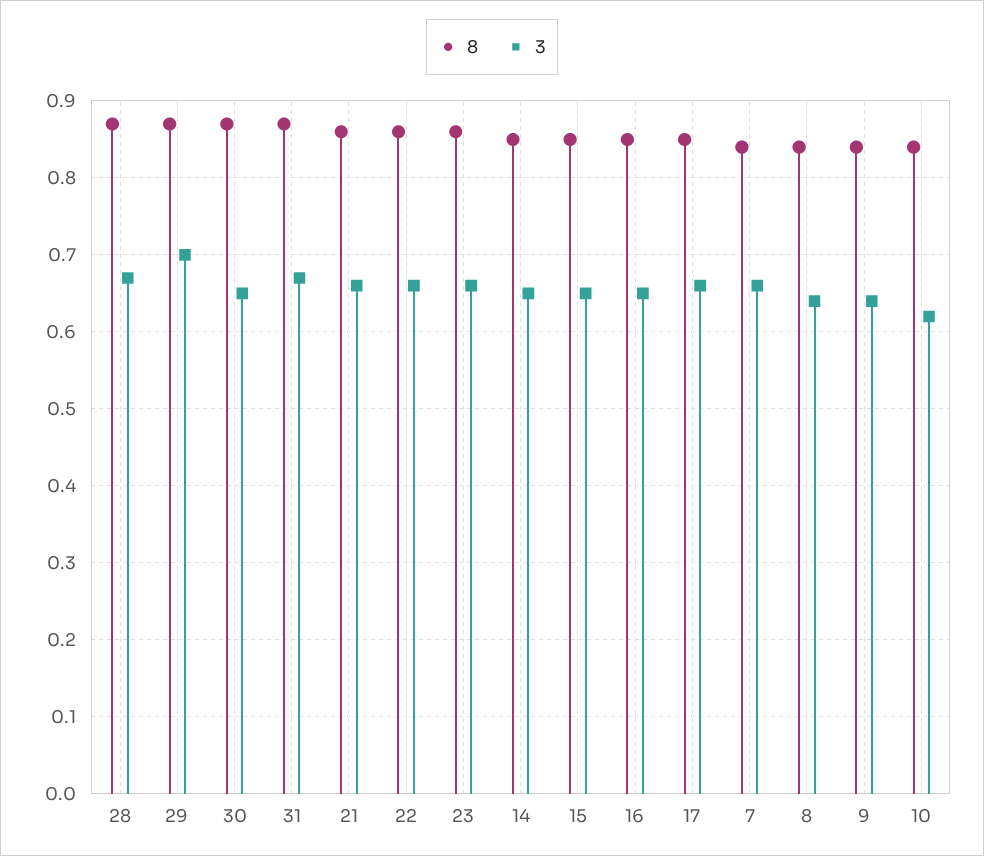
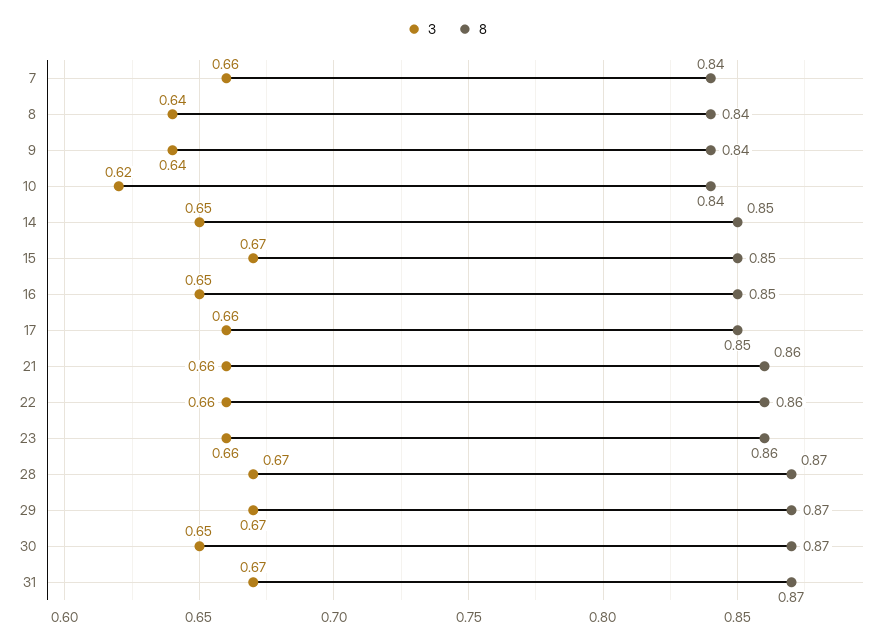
  {
    "8": {
      "28": 0.87,
      "29": 0.87,
      "30": 0.87,
      "31": 0.87,
      "21": 0.86,
      "22": 0.86,
      "23": 0.86,
      "14": 0.85,
      "15": 0.85,
      "16": 0.85,
      "17": 0.85,
      "7": 0.84,
      "8": 0.84,
      "9": 0.84,
      "10": 0.84
    },
    "3": {
      "28": 0.67,
-     "29": 0.7,
+     "29": 0.67,
      "30": 0.65,
      "31": 0.67,
      "21": 0.66,
      "22": 0.66,
      "23": 0.66,
      "14": 0.65,
-     "15": 0.65,
+     "15": 0.67,
      "16": 0.65,
      "17": 0.66,
      "7": 0.66,
      "8": 0.64,
      "9": 0.64,
      "10": 0.62
    }
  }

